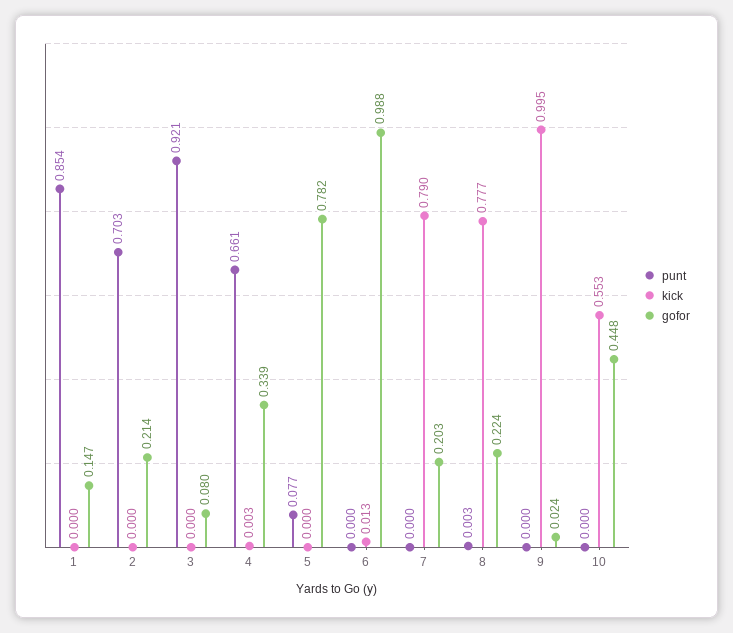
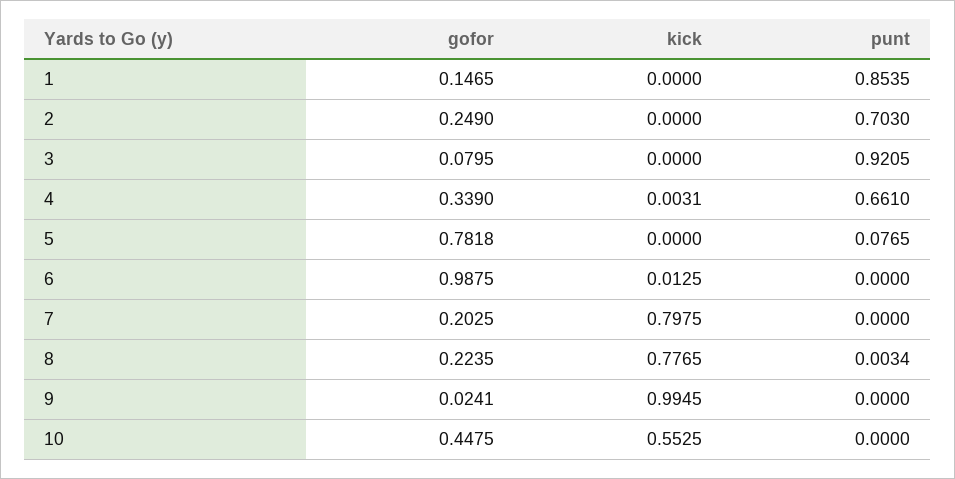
  {
    "punt": {
      "1": 0.8535,
      "2": 0.703,
      "3": 0.9205,
      "4": 0.661,
      "5": 0.0765,
      "6": 0,
      "7": 0,
      "8": 0.0034,
      "9": 0,
      "10": 0
    },
    "kick": {
      "1": 0,
      "2": 0,
      "3": 0,
      "4": 0.0031,
      "5": 0,
      "6": 0.0125,
-     "7": 0.79,
+     "7": 0.7975,
      "8": 0.7765,
      "9": 0.9945,
      "10": 0.5525
    },
    "gofor": {
      "1": 0.1465,
-     "2": 0.214,
+     "2": 0.249,
      "3": 0.0795,
      "4": 0.339,
      "5": 0.7818,
      "6": 0.9875,
      "7": 0.2025,
      "8": 0.2235,
      "9": 0.0241,
      "10": 0.4475
    }
  }

